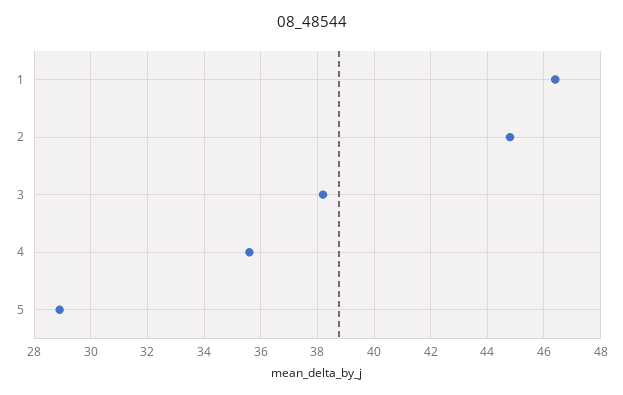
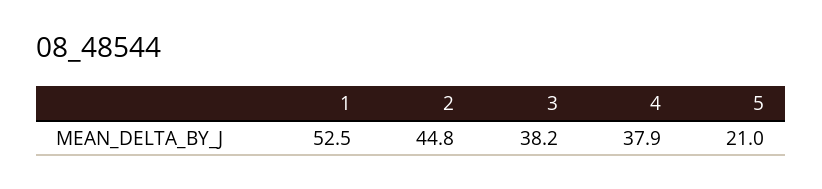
  {
-   "1": 46.5,
+   "1": 52.5,
    "2": 44.8,
    "3": 38.2,
-   "4": 35.5,
+   "4": 37.9,
-   "5": 29
+   "5": 21
  }

